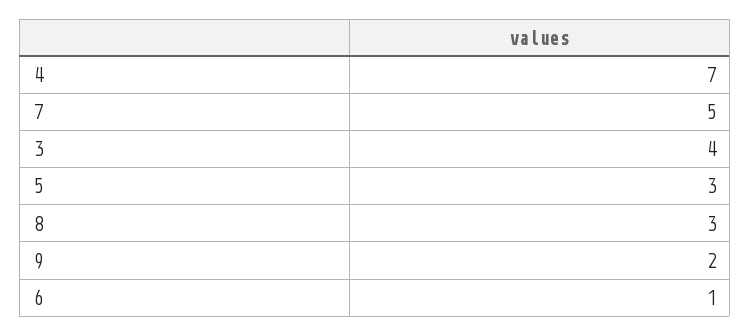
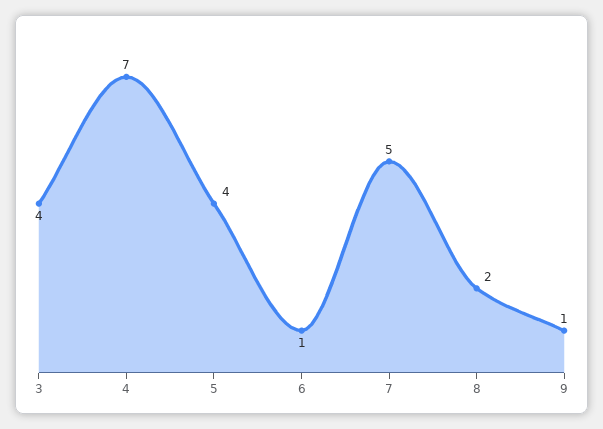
  {
    "4": 7,
    "7": 5,
    "3": 4,
-   "5": 3,
+   "5": 4,
-   "8": 3,
+   "8": 2,
-   "9": 2,
+   "9": 1,
    "6": 1
  }

